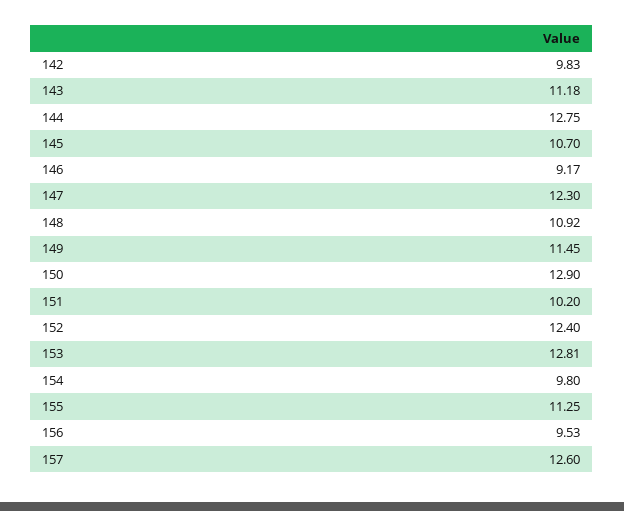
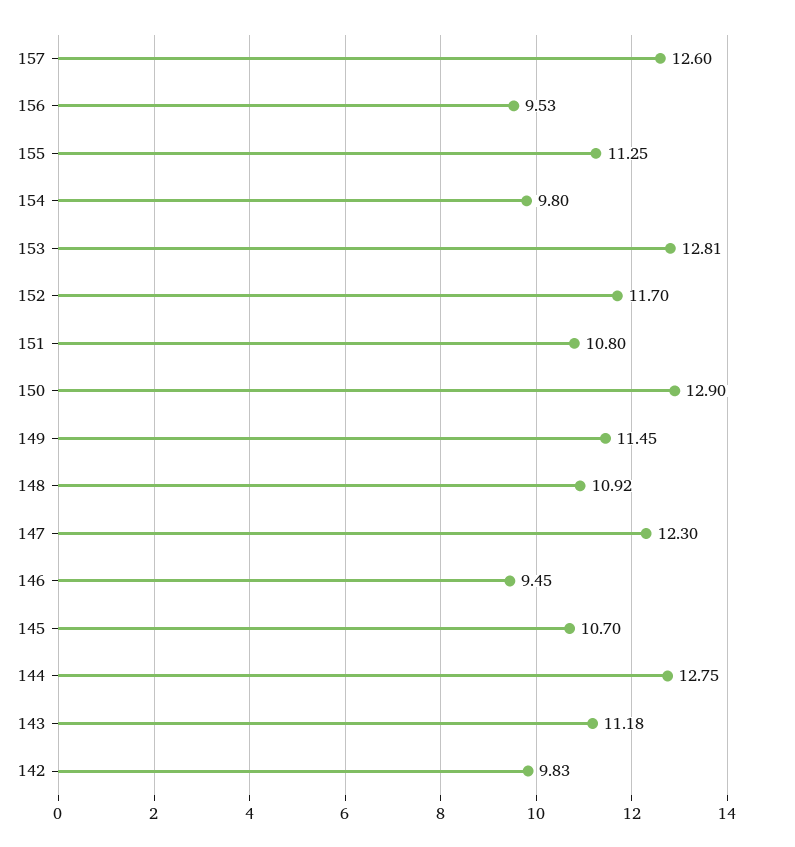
  {
    "142": 9.83,
    "143": 11.18,
    "144": 12.75,
    "145": 10.7,
-   "146": 9.17,
+   "146": 9.45,
    "147": 12.3,
    "148": 10.92,
    "149": 11.45,
    "150": 12.9,
-   "151": 10.2,
+   "151": 10.8,
-   "152": 12.4,
+   "152": 11.7,
    "153": 12.81,
    "154": 9.8,
    "155": 11.25,
    "156": 9.53,
    "157": 12.6
  }

